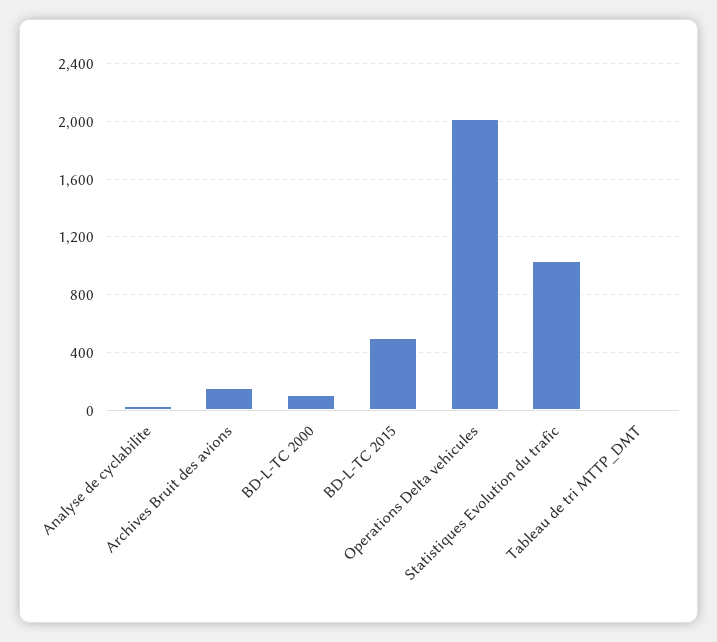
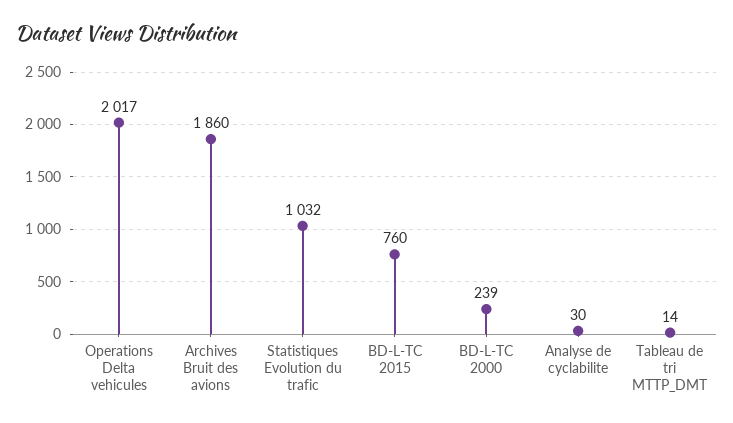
  {
    "Analyse de cyclabilite": 30,
-   "Archives Bruit des avions": 150,
+   "Archives Bruit des avions": 1860,
-   "BD-L-TC 2000": 100,
+   "BD-L-TC 2000": 239,
-   "BD-L-TC 2015": 500,
+   "BD-L-TC 2015": 760,
    "Operations Delta vehicules": 2017,
    "Statistiques Evolution du trafic": 1032,
    "Tableau de tri MTTP_DMT": 14
  }

